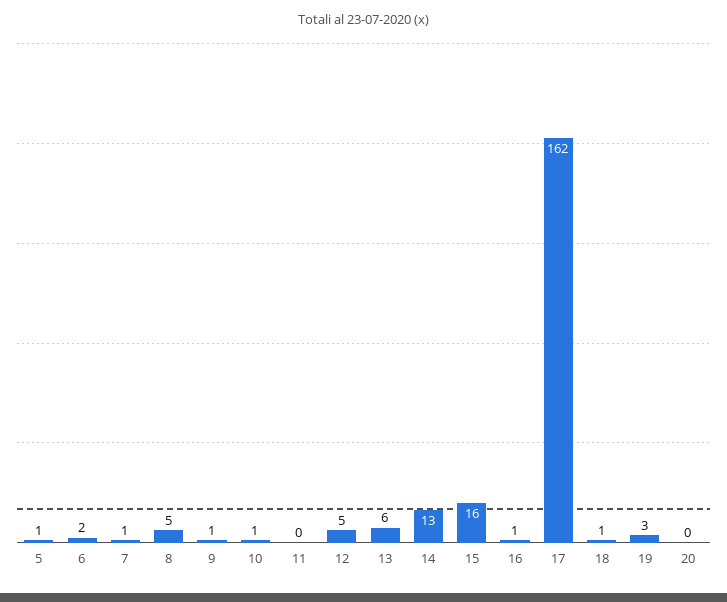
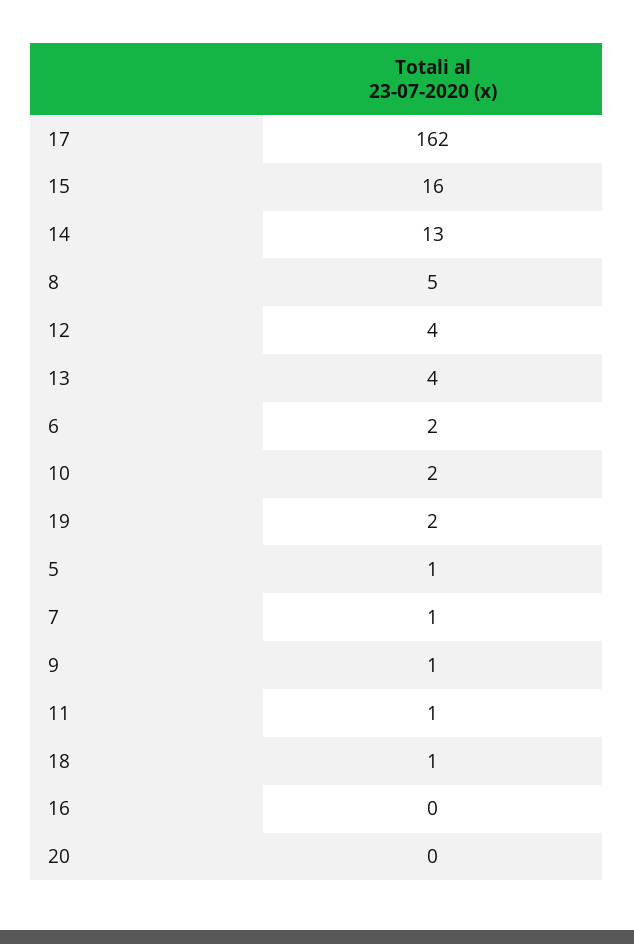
  {
    "5": 1,
    "6": 2,
    "7": 1,
    "8": 5,
    "9": 1,
-   "10": 1,
+   "10": 2,
-   "11": 0,
+   "11": 1,
-   "12": 5,
+   "12": 4,
-   "13": 6,
+   "13": 4,
    "14": 13,
    "15": 16,
-   "16": 1,
+   "16": 0,
    "17": 162,
    "18": 1,
-   "19": 3,
+   "19": 2,
    "20": 0
  }

